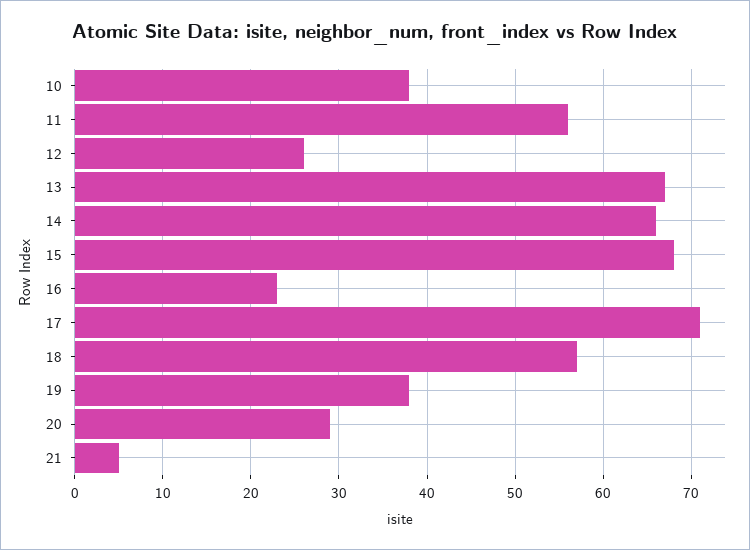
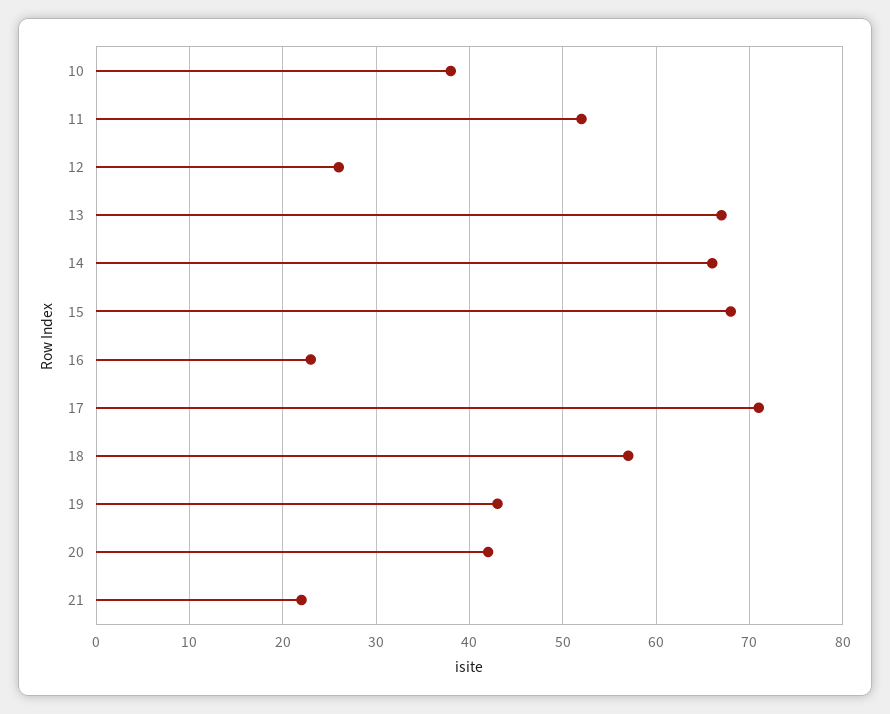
  {
    "10": 38,
-   "11": 56,
+   "11": 52,
    "12": 26,
    "13": 67,
    "14": 66,
    "15": 68,
    "16": 23,
    "17": 71,
    "18": 57,
-   "19": 38,
+   "19": 43,
-   "20": 29,
+   "20": 42,
-   "21": 5
+   "21": 22
  }

